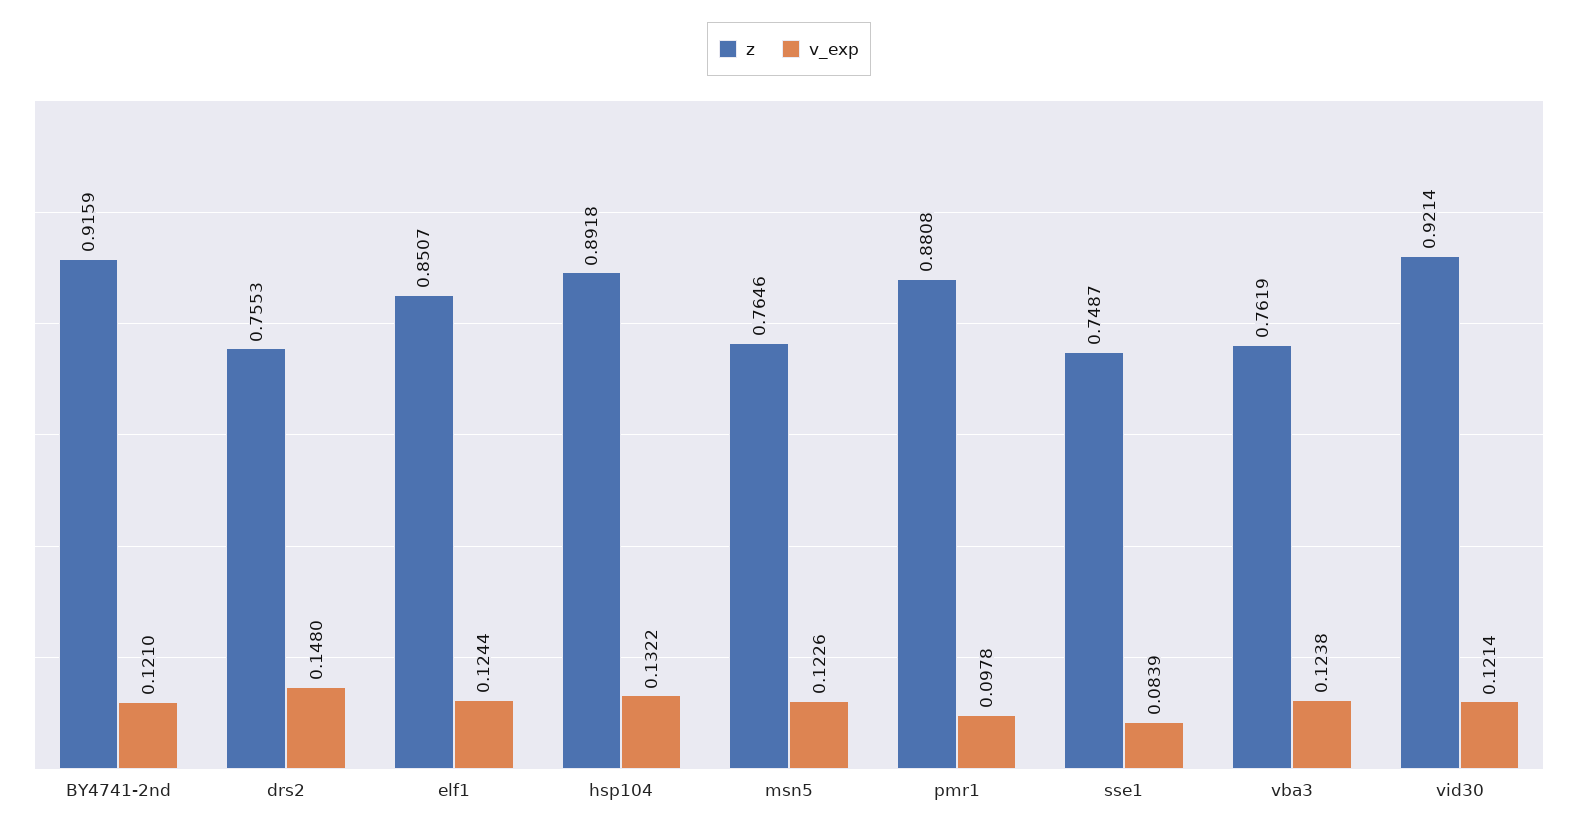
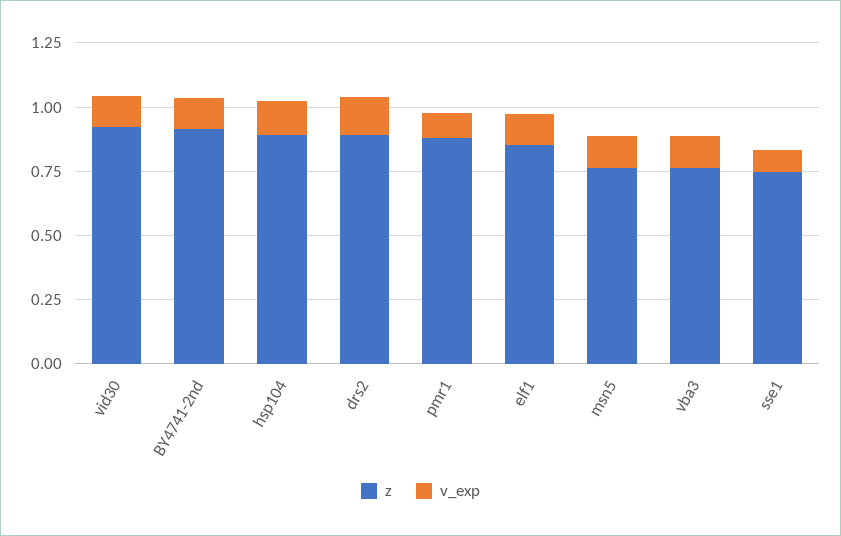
  {
    "z": {
      "BY4741-2nd": 0.9159,
-     "drs2": 0.7553,
+     "drs2": 0.9,
      "elf1": 0.8507,
      "hsp104": 0.8918,
      "msn5": 0.7646,
      "pmr1": 0.8808,
      "sse1": 0.7487,
      "vba3": 0.7619,
      "vid30": 0.9214
    },
    "v_exp": {
      "BY4741-2nd": 0.121,
      "drs2": 0.148,
      "elf1": 0.1244,
      "hsp104": 0.1322,
      "msn5": 0.1226,
      "pmr1": 0.0978,
      "sse1": 0.0839,
      "vba3": 0.1238,
      "vid30": 0.1214
    }
  }

